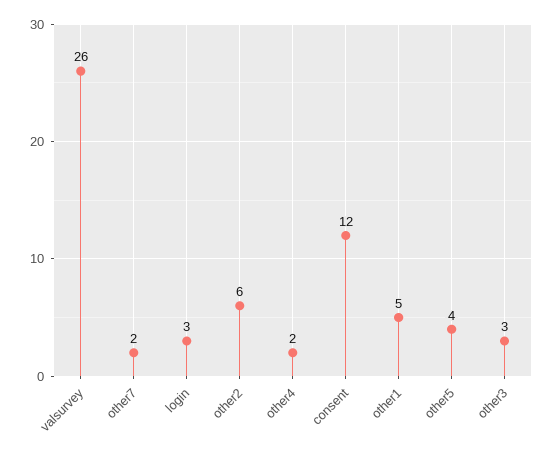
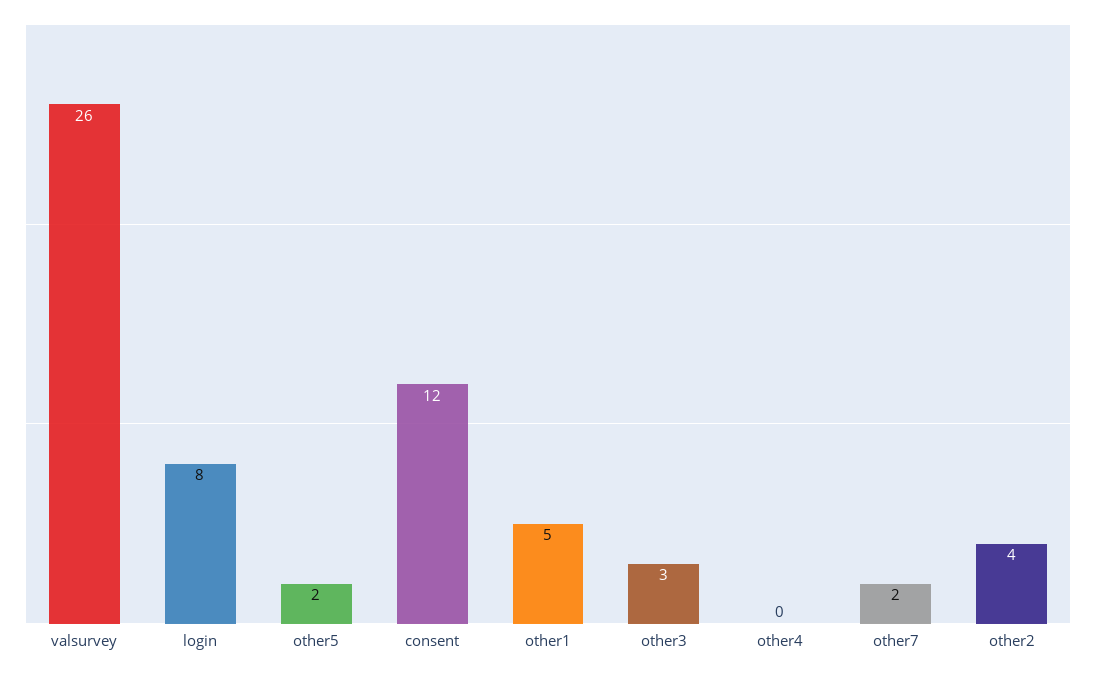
  {
    "valsurvey": 26,
    "other7": 2,
-   "login": 3,
+   "login": 8,
-   "other2": 6,
+   "other2": 4,
-   "other4": 2,
+   "other4": 0,
    "consent": 12,
    "other1": 5,
-   "other5": 4,
+   "other5": 2,
    "other3": 3
  }

